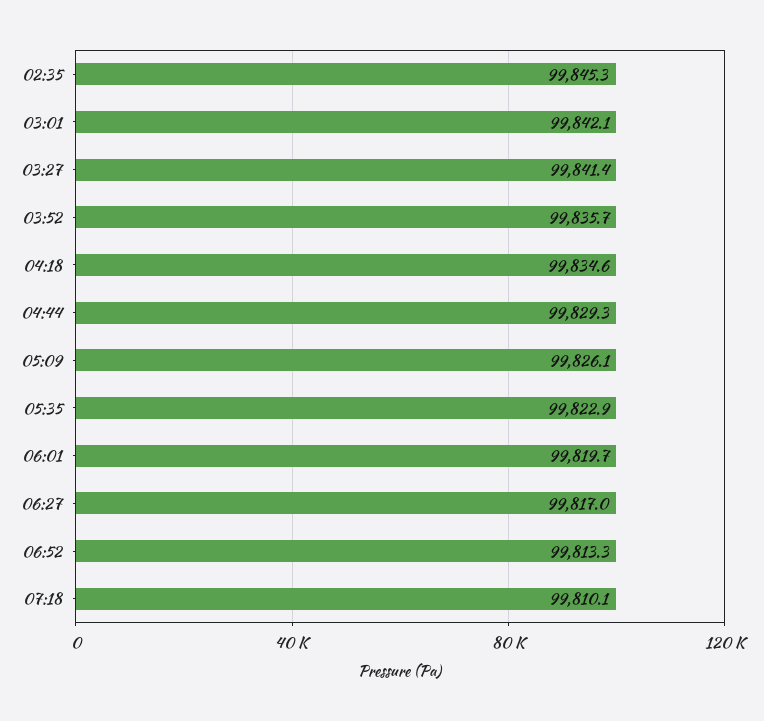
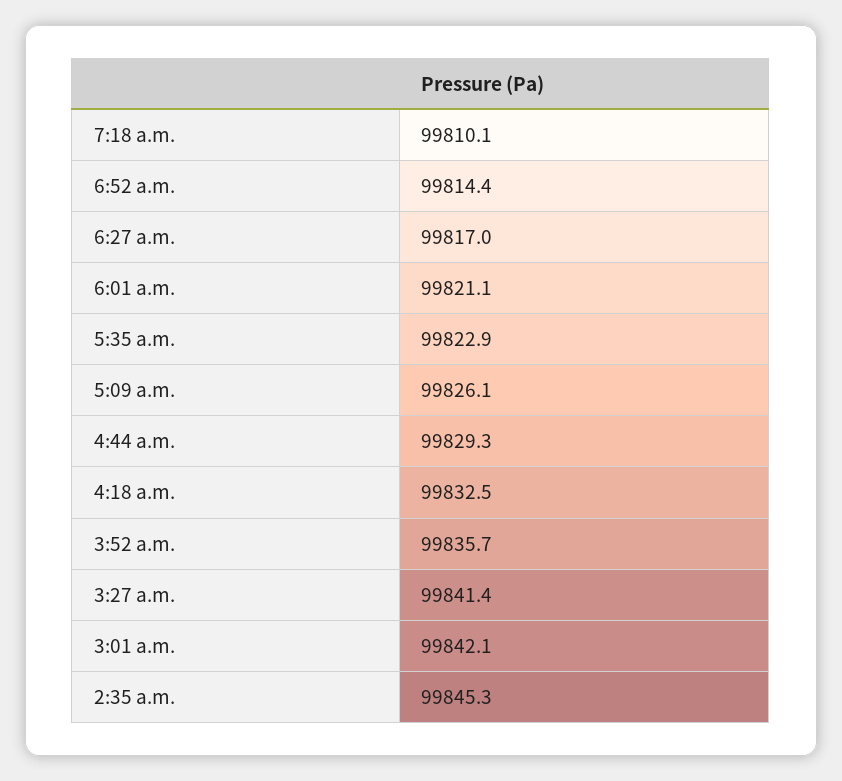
  {
    "02:35": 99845.3,
    "03:01": 99842.1,
    "03:27": 99841.4,
    "03:52": 99835.7,
-   "04:18": 99834.6,
+   "04:18": 99832.5,
    "04:44": 99829.3,
    "05:09": 99826.1,
    "05:35": 99822.9,
-   "06:01": 99819.7,
+   "06:01": 99821.1,
    "06:27": 99817,
-   "06:52": 99813.3,
+   "06:52": 99814.4,
    "07:18": 99810.1
  }

